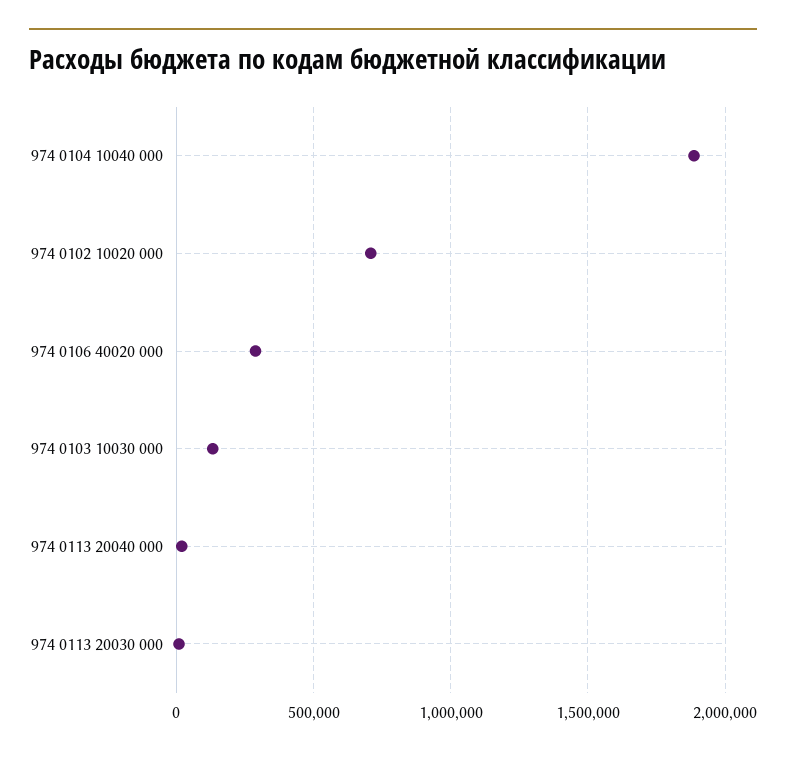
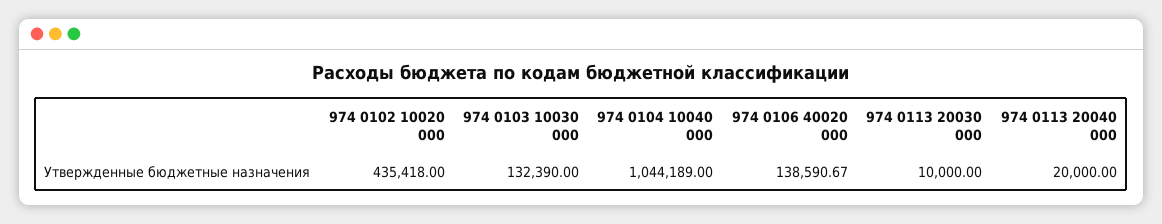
  {
-   "974 0104 10040 000": 1900000,
+   "974 0104 10040 000": 1044189,
-   "974 0102 10020 000": 700000,
+   "974 0102 10020 000": 435418,
-   "974 0106 40020 000": 300000,
+   "974 0106 40020 000": 138590.67,
    "974 0103 10030 000": 132390,
    "974 0113 20040 000": 20000,
    "974 0113 20030 000": 10000
  }

